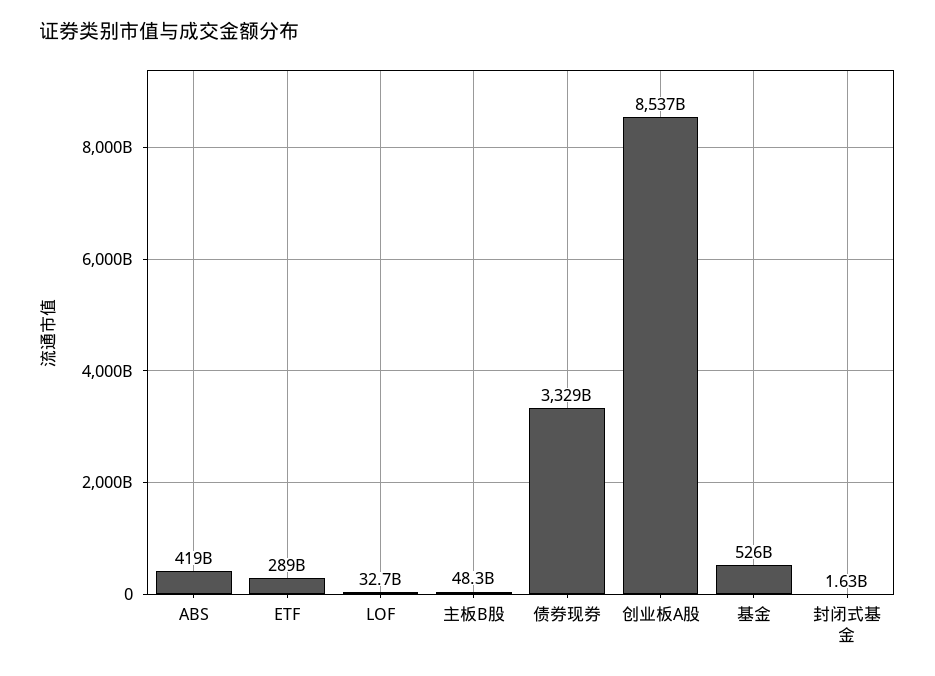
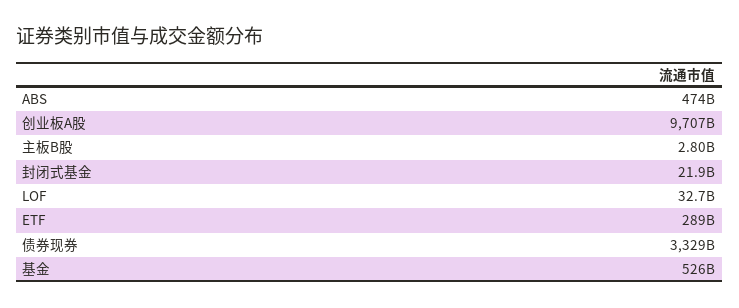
  {
-   "ABS": 419000000000,
+   "ABS": 474000000000,
    "ETF": 289000000000,
    "LOF": 32700000000,
-   "主板B股": 48300000000,
+   "主板B股": 2800000000,
    "债券现券": 3329000000000,
-   "创业板A股": 8537000000000,
+   "创业板A股": 9707000000000,
    "基金": 526000000000,
-   "封闭式基金": 1630000000
+   "封闭式基金": 21900000000
  }

